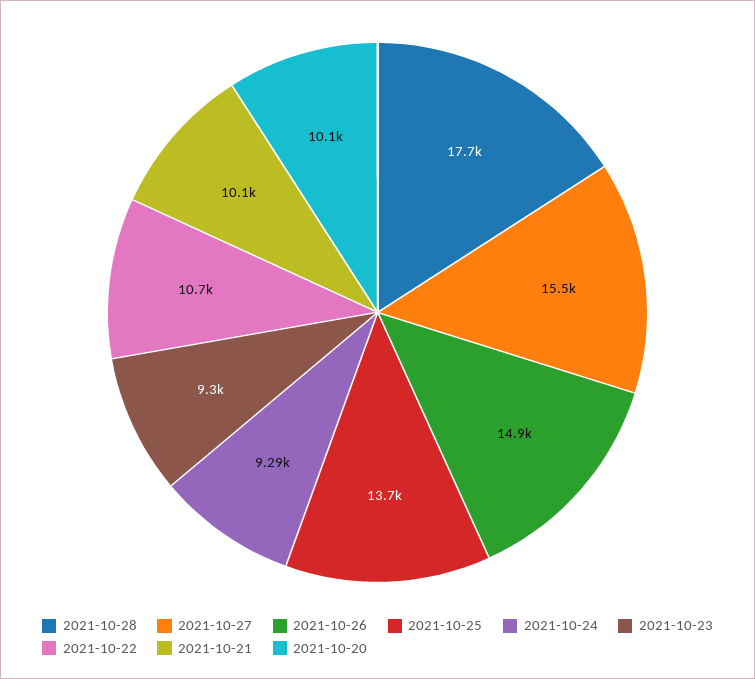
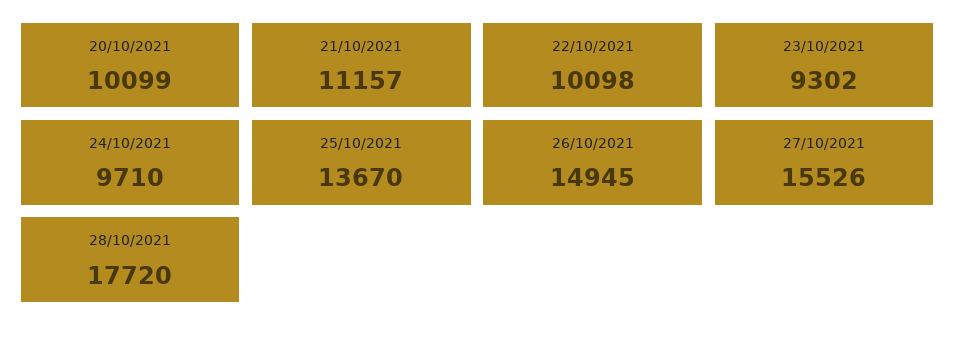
  {
    "2021-10-28": 17720,
    "2021-10-27": 15526,
    "2021-10-26": 14945,
    "2021-10-25": 13670,
-   "2021-10-24": 9290,
+   "2021-10-24": 9710,
    "2021-10-23": 9302,
-   "2021-10-22": 10700,
+   "2021-10-22": 10098,
-   "2021-10-21": 10100,
+   "2021-10-21": 11157,
    "2021-10-20": 10099
  }

